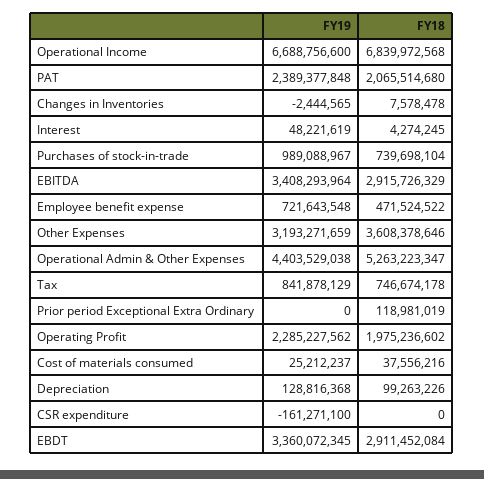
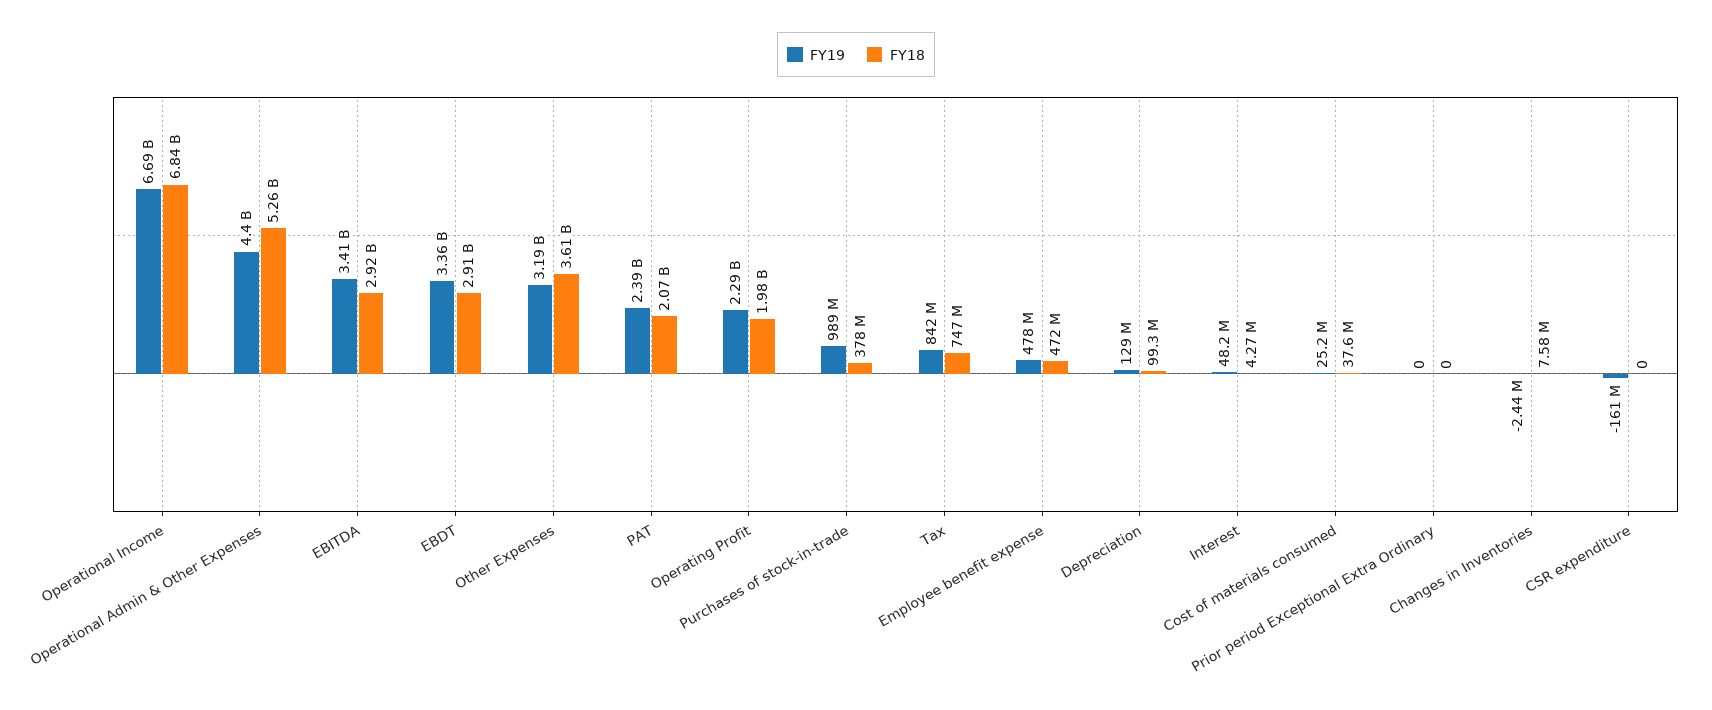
  {
    "FY19": {
      "Operational Income": 6688756600,
      "PAT": 2389377848,
      "Changes in Inventories": -2444565,
      "Interest": 48221619,
      "Purchases of stock-in-trade": 989088967,
      "EBITDA": 3408293964,
-     "Employee benefit expense": 721643548,
+     "Employee benefit expense": 478000000,
      "Other Expenses": 3193271659,
      "Operational Admin & Other Expenses": 4403529038,
      "Tax": 841878129,
      "Prior period Exceptional Extra Ordinary": 0,
      "Operating Profit": 2285227562,
      "Cost of materials consumed": 25212237,
      "Depreciation": 128816368,
      "CSR expenditure": -161271100,
      "EBDT": 3360072345
    },
    "FY18": {
      "Operational Income": 6839972568,
      "PAT": 2065514680,
      "Changes in Inventories": 7578478,
      "Interest": 4274245,
-     "Purchases of stock-in-trade": 739698104,
+     "Purchases of stock-in-trade": 378000000,
      "EBITDA": 2915726329,
      "Employee benefit expense": 471524522,
      "Other Expenses": 3608378646,
      "Operational Admin & Other Expenses": 5263223347,
      "Tax": 746674178,
-     "Prior period Exceptional Extra Ordinary": 118981019,
+     "Prior period Exceptional Extra Ordinary": 0,
      "Operating Profit": 1975236602,
      "Cost of materials consumed": 37556216,
      "Depreciation": 99263226,
      "CSR expenditure": 0,
      "EBDT": 2911452084
    }
  }

